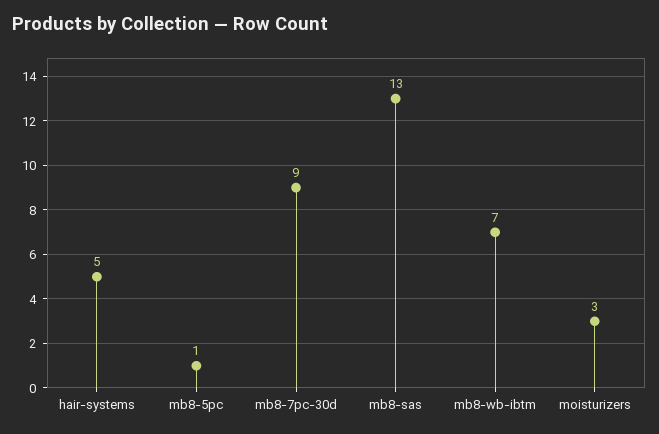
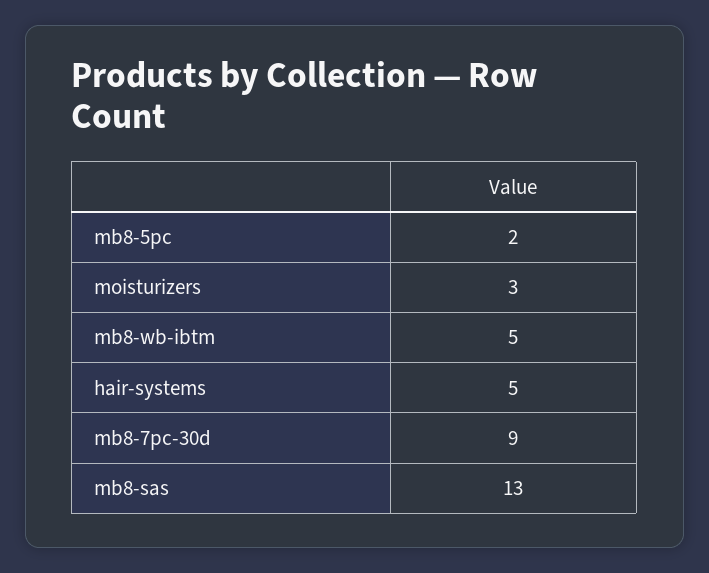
  {
    "hair-systems": 5,
-   "mb8-5pc": 1,
+   "mb8-5pc": 2,
    "mb8-7pc-30d": 9,
    "mb8-sas": 13,
-   "mb8-wb-ibtm": 7,
+   "mb8-wb-ibtm": 5,
    "moisturizers": 3
  }

